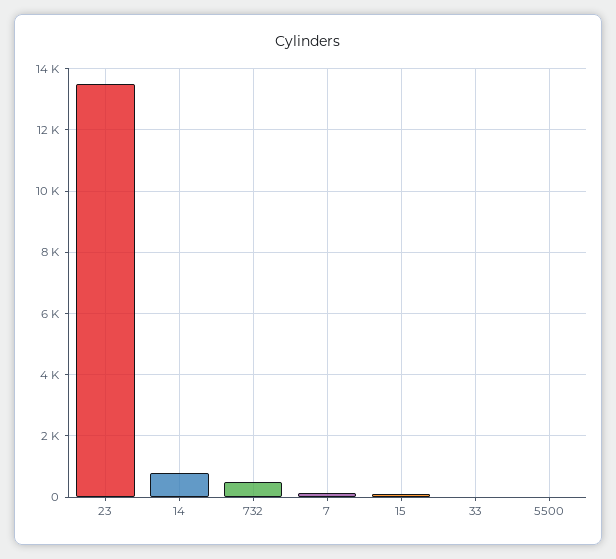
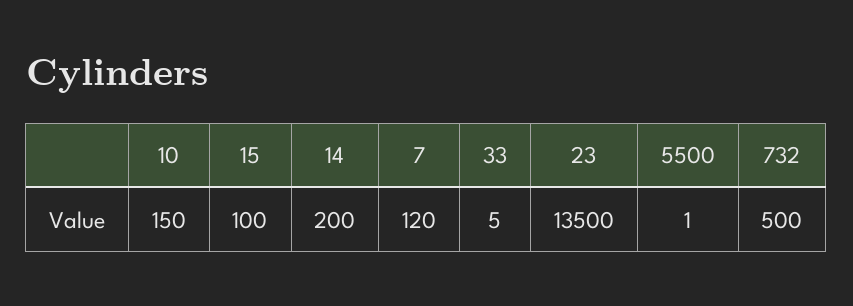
  {
    "23": 13500,
-   "14": 800,
+   "14": 200,
    "732": 500,
    "7": 120,
    "15": 100,
    "33": 5,
-   "5500": 1
+   "5500": 1,
+   "10": 150
  }

